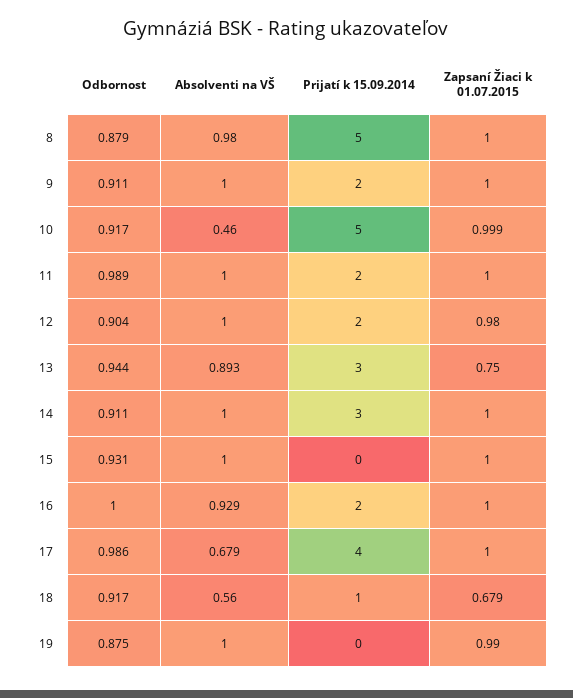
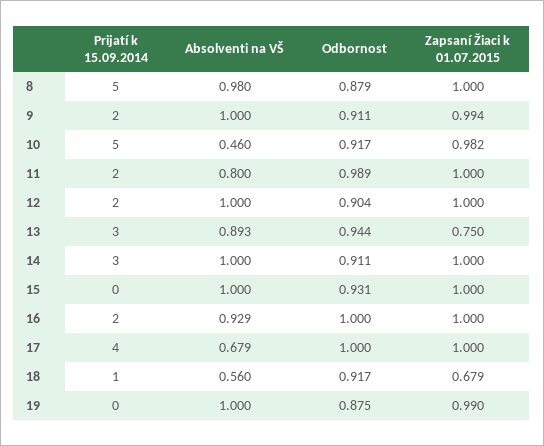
  {
    "Odbornost": {
      "8": 0.879,
      "9": 0.911,
      "10": 0.917,
      "11": 0.989,
      "12": 0.904,
      "13": 0.944,
      "14": 0.911,
      "15": 0.931,
      "16": 1,
-     "17": 0.986,
+     "17": 1,
      "18": 0.917,
      "19": 0.875
    },
    "Absolventi na VŠ": {
      "8": 0.98,
      "9": 1,
      "10": 0.46,
-     "11": 1,
+     "11": 0.8,
      "12": 1,
      "13": 0.893,
      "14": 1,
      "15": 1,
      "16": 0.929,
      "17": 0.679,
      "18": 0.56,
      "19": 1
    },
    "Prijatí k 15.09.2014": {
      "8": 5,
      "9": 2,
      "10": 5,
      "11": 2,
      "12": 2,
      "13": 3,
      "14": 3,
      "15": 0,
      "16": 2,
      "17": 4,
      "18": 1,
      "19": 0
    },
    "Zapsaní Žiaci k 01.07.2015": {
      "8": 1,
-     "9": 1,
+     "9": 0.994,
-     "10": 0.999,
+     "10": 0.982,
      "11": 1,
-     "12": 0.98,
+     "12": 1,
      "13": 0.75,
      "14": 1,
      "15": 1,
      "16": 1,
      "17": 1,
      "18": 0.679,
      "19": 0.99
    }
  }

